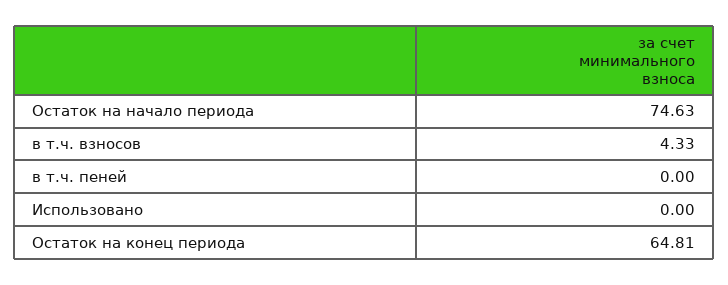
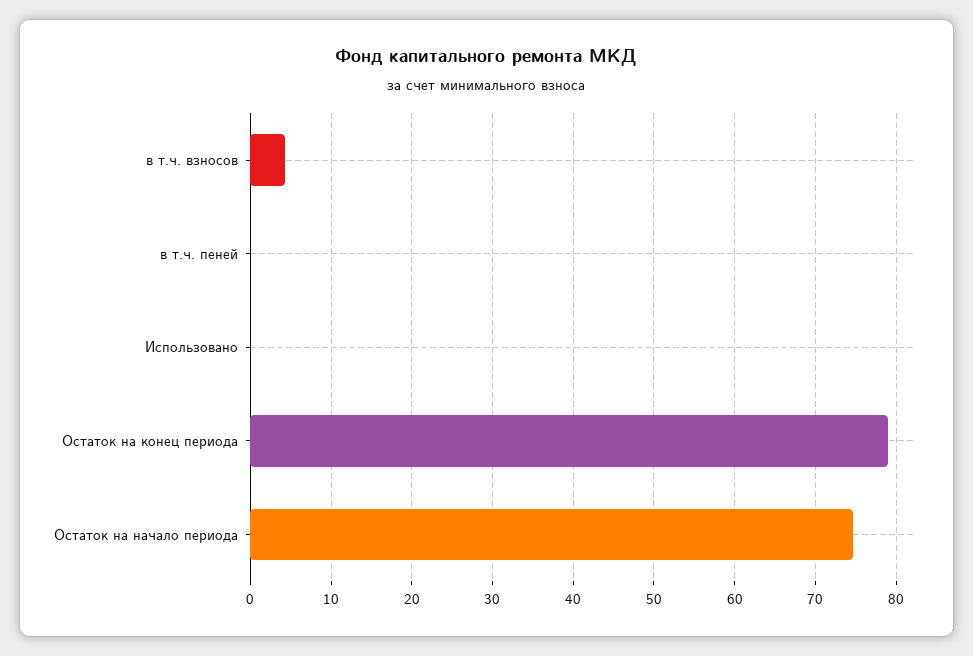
  {
    "Остаток на начало периода": 74.63,
    "в т.ч. взносов": 4.33,
    "в т.ч. пеней": 0,
    "Использовано": 0,
-   "Остаток на конец периода": 64.81
+   "Остаток на конец периода": 79
  }

